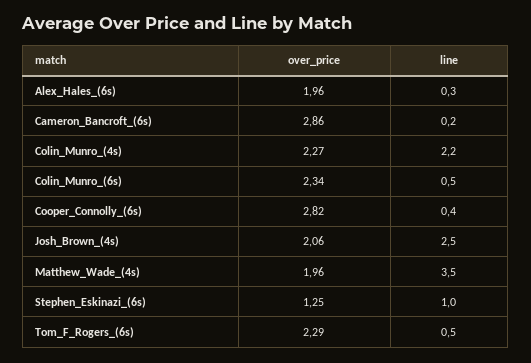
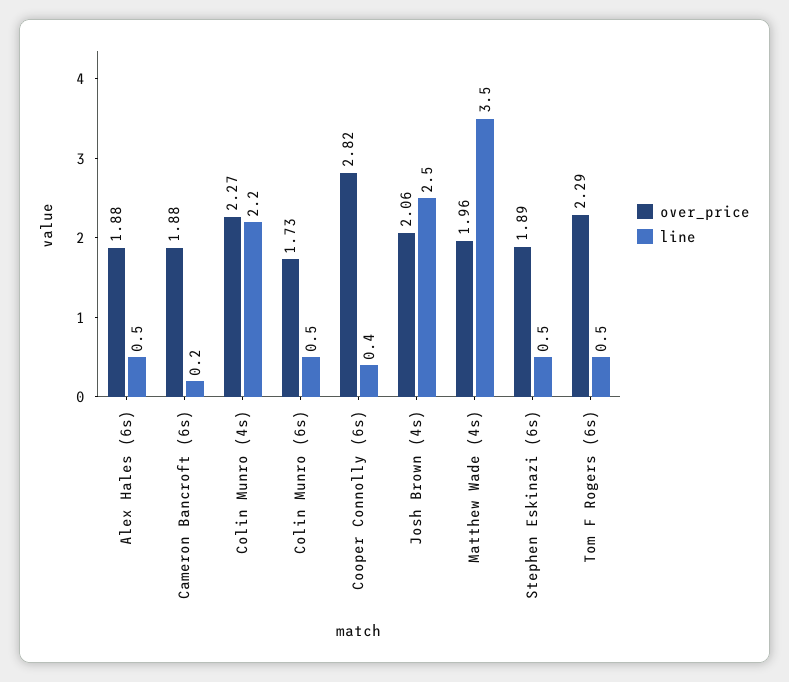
  {
    "over_price": {
-     "Alex_Hales_(6s)": 1.96,
+     "Alex_Hales_(6s)": 1.88,
-     "Cameron_Bancroft_(6s)": 2.86,
+     "Cameron_Bancroft_(6s)": 1.88,
      "Colin_Munro_(4s)": 2.27,
-     "Colin_Munro_(6s)": 2.34,
+     "Colin_Munro_(6s)": 1.73,
      "Cooper_Connolly_(6s)": 2.82,
      "Josh_Brown_(4s)": 2.06,
      "Matthew_Wade_(4s)": 1.96,
-     "Stephen_Eskinazi_(6s)": 1.25,
+     "Stephen_Eskinazi_(6s)": 1.89,
      "Tom_F_Rogers_(6s)": 2.29
    },
    "line": {
-     "Alex_Hales_(6s)": 0.3,
+     "Alex_Hales_(6s)": 0.5,
      "Cameron_Bancroft_(6s)": 0.2,
      "Colin_Munro_(4s)": 2.2,
      "Colin_Munro_(6s)": 0.5,
      "Cooper_Connolly_(6s)": 0.4,
      "Josh_Brown_(4s)": 2.5,
      "Matthew_Wade_(4s)": 3.5,
-     "Stephen_Eskinazi_(6s)": 1,
+     "Stephen_Eskinazi_(6s)": 0.5,
      "Tom_F_Rogers_(6s)": 0.5
    }
  }

